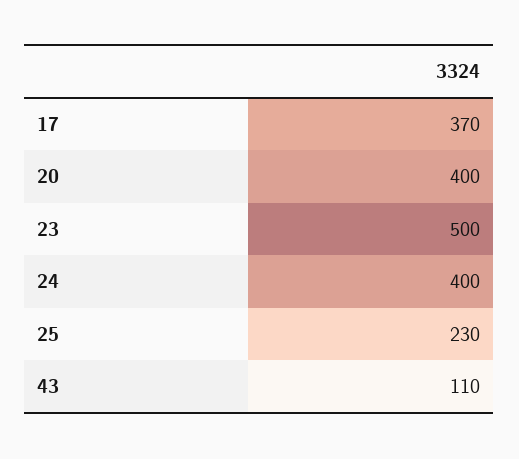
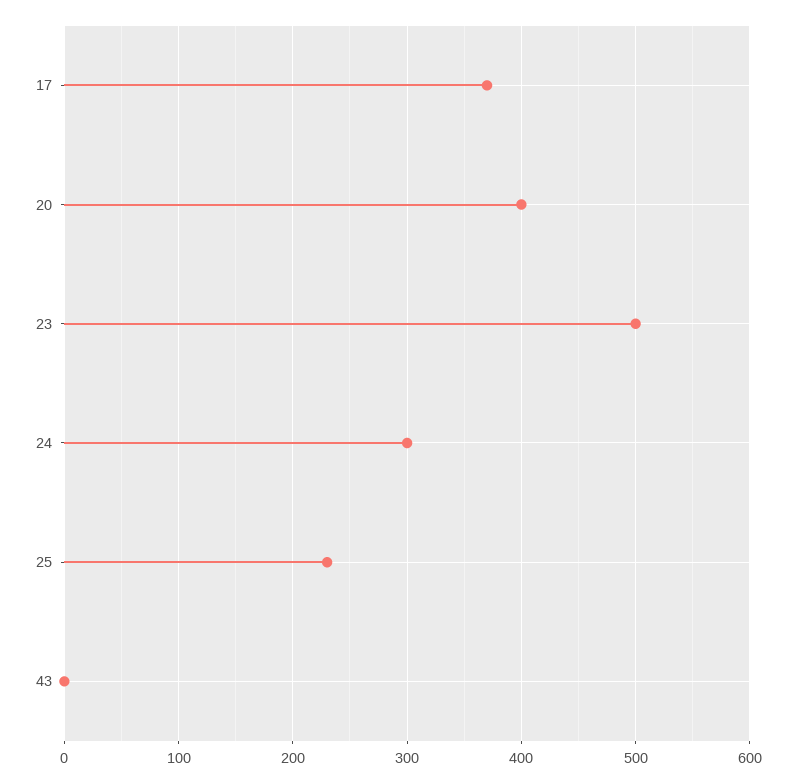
  {
    "17": 370,
    "20": 400,
    "23": 500,
-   "24": 400,
+   "24": 300,
    "25": 230,
-   "43": 110
+   "43": 0
  }

